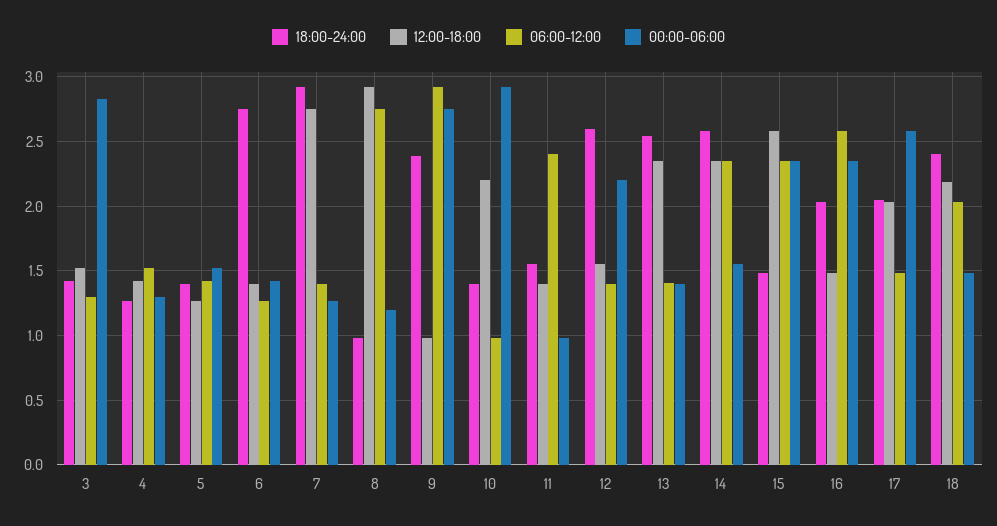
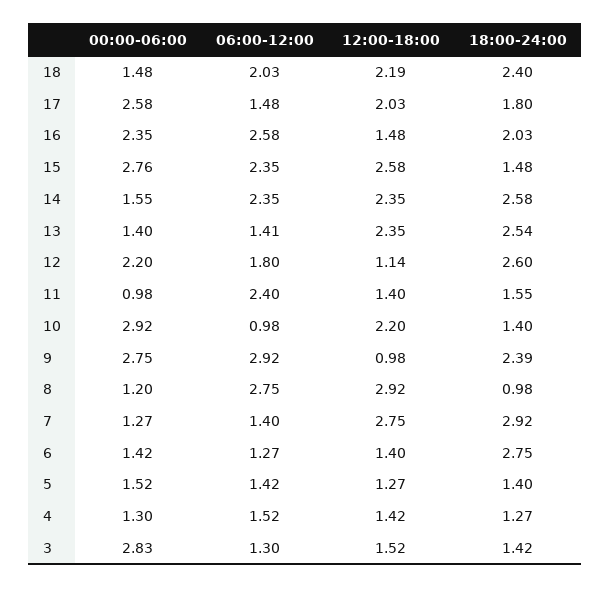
  {
    "18:00-24:00": {
      "3": 1.42,
      "4": 1.27,
      "5": 1.4,
      "6": 2.75,
      "7": 2.92,
      "8": 0.98,
      "9": 2.39,
      "10": 1.4,
      "11": 1.55,
      "12": 2.6,
      "13": 2.54,
      "14": 2.58,
      "15": 1.48,
      "16": 2.03,
-     "17": 2.05,
+     "17": 1.8,
      "18": 2.4
    },
    "12:00-18:00": {
      "3": 1.52,
      "4": 1.42,
      "5": 1.27,
      "6": 1.4,
      "7": 2.75,
      "8": 2.92,
      "9": 0.98,
      "10": 2.2,
      "11": 1.4,
-     "12": 1.55,
+     "12": 1.14,
      "13": 2.35,
      "14": 2.35,
      "15": 2.58,
      "16": 1.48,
      "17": 2.03,
      "18": 2.19
    },
    "06:00-12:00": {
      "3": 1.3,
      "4": 1.52,
      "5": 1.42,
      "6": 1.27,
      "7": 1.4,
      "8": 2.75,
      "9": 2.92,
      "10": 0.98,
      "11": 2.4,
-     "12": 1.4,
+     "12": 1.8,
      "13": 1.41,
      "14": 2.35,
      "15": 2.35,
      "16": 2.58,
      "17": 1.48,
      "18": 2.03
    },
    "00:00-06:00": {
      "3": 2.83,
      "4": 1.3,
      "5": 1.52,
      "6": 1.42,
      "7": 1.27,
      "8": 1.2,
      "9": 2.75,
      "10": 2.92,
      "11": 0.98,
      "12": 2.2,
      "13": 1.4,
      "14": 1.55,
-     "15": 2.35,
+     "15": 2.76,
      "16": 2.35,
      "17": 2.58,
      "18": 1.48
    }
  }

